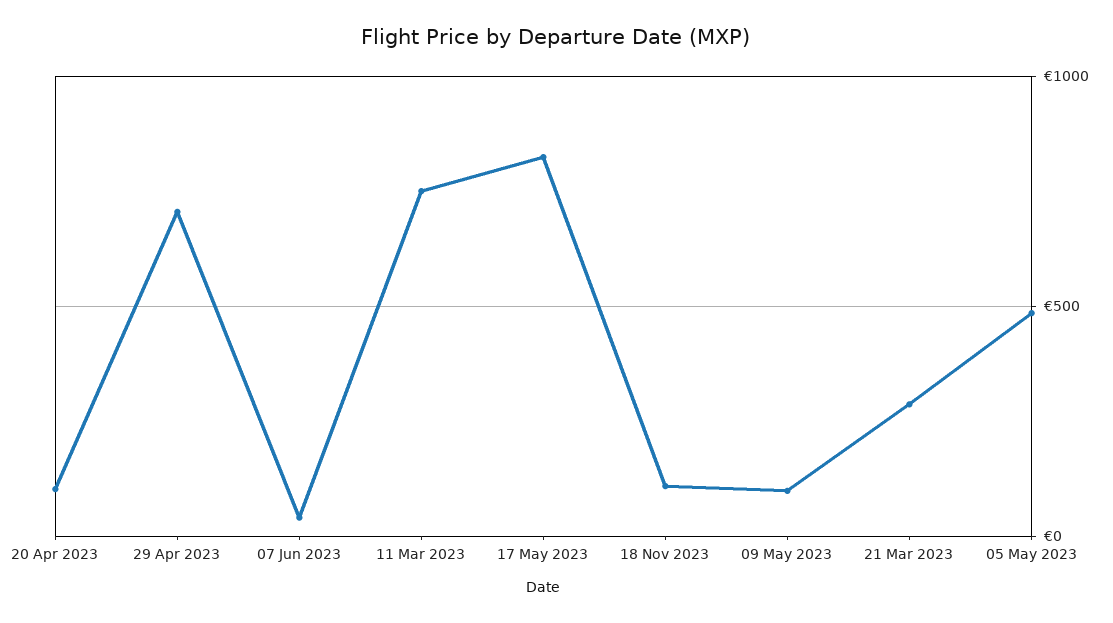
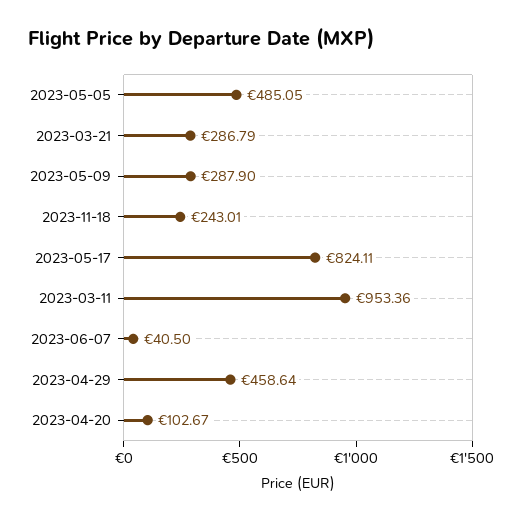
  {
    "20 Apr 2023": 102.67,
-   "29 Apr 2023": 700,
+   "29 Apr 2023": 458.64,
    "07 Jun 2023": 40.5,
-   "11 Mar 2023": 750,
+   "11 Mar 2023": 953.36,
    "17 May 2023": 824.11,
-   "18 Nov 2023": 100,
+   "18 Nov 2023": 243.01,
-   "09 May 2023": 100,
+   "09 May 2023": 287.9,
    "21 Mar 2023": 286.79,
    "05 May 2023": 485.05
  }

